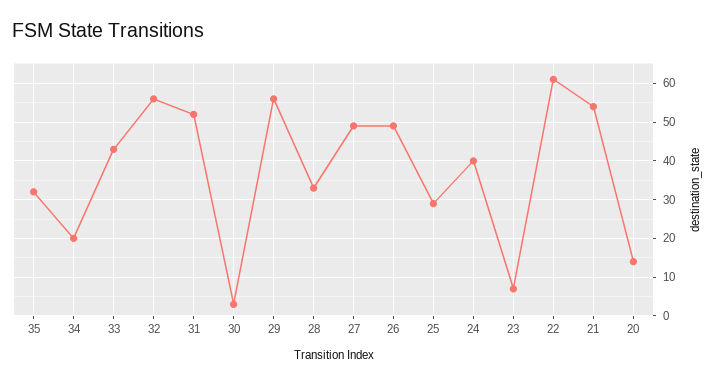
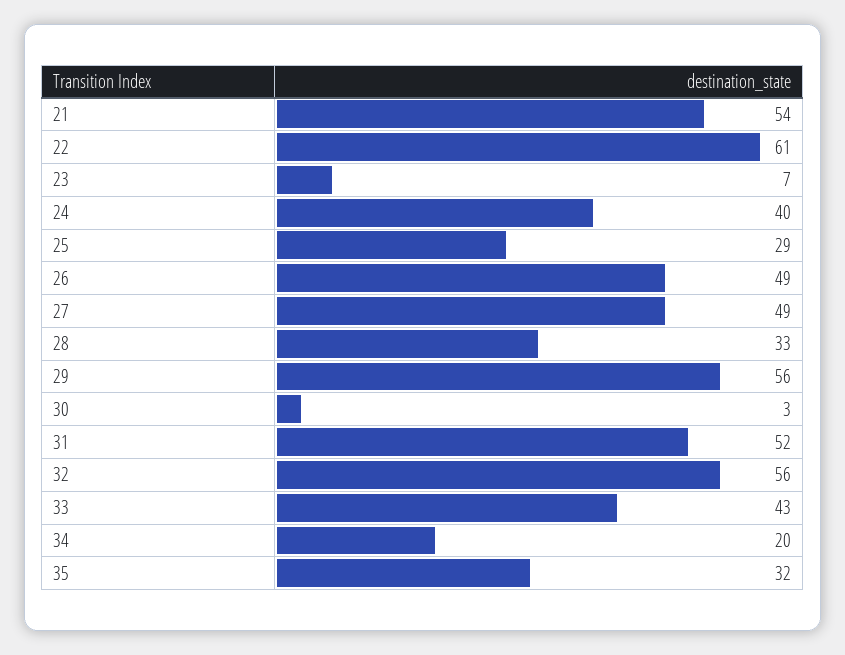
  {
    "35": 32,
    "34": 20,
    "33": 43,
    "32": 56,
    "31": 52,
    "30": 3,
    "29": 56,
    "28": 33,
    "27": 49,
    "26": 49,
    "25": 29,
    "24": 40,
    "23": 7,
    "22": 61,
-   "21": 54,
+   "21": 54
-   "20": 15
  }

